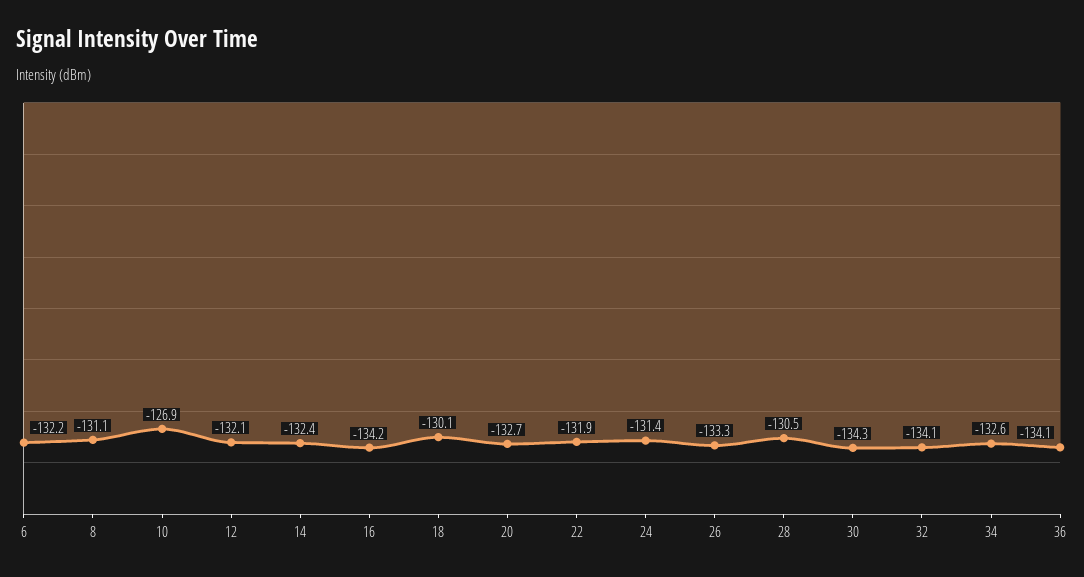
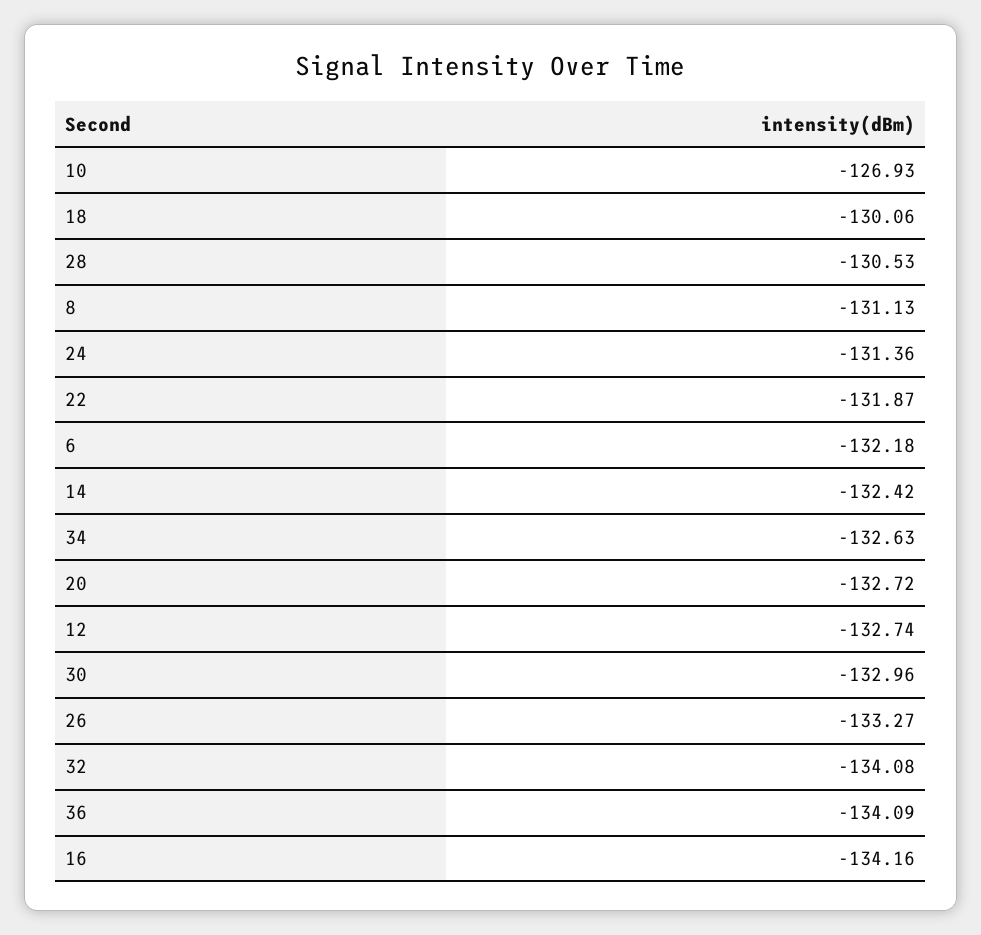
  {
    "6": -132.18,
    "8": -131.13,
    "10": -126.93,
-   "12": -132.1,
+   "12": -132.74,
    "14": -132.42,
    "16": -134.16,
    "18": -130.06,
    "20": -132.72,
    "22": -131.87,
    "24": -131.36,
    "26": -133.27,
    "28": -130.53,
-   "30": -134.3,
+   "30": -132.96,
    "32": -134.08,
    "34": -132.63,
    "36": -134.09
  }

